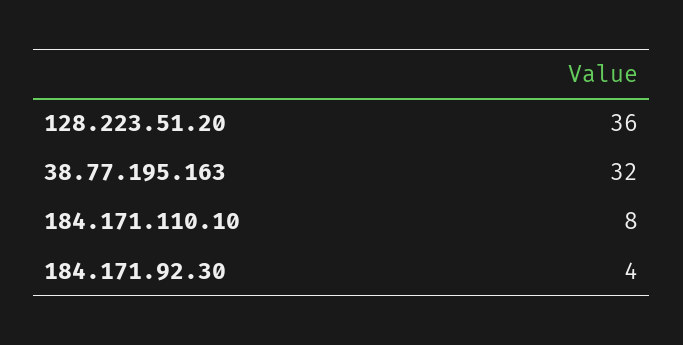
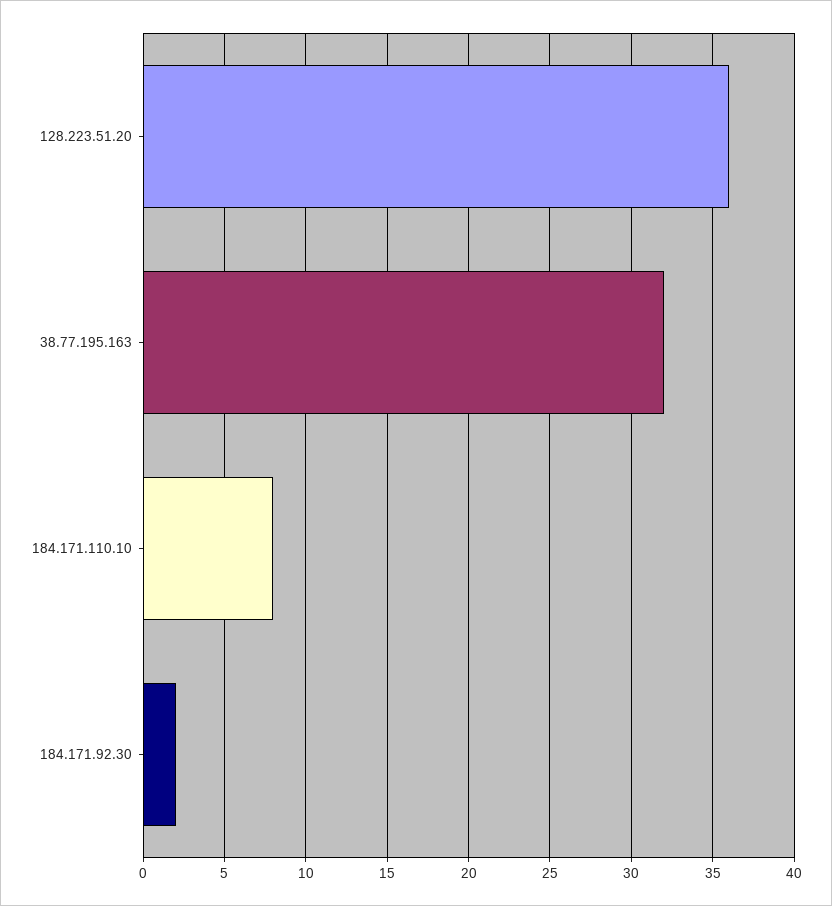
  {
    "128.223.51.20": 36,
    "38.77.195.163": 32,
    "184.171.110.10": 8,
-   "184.171.92.30": 4
+   "184.171.92.30": 2
  }

